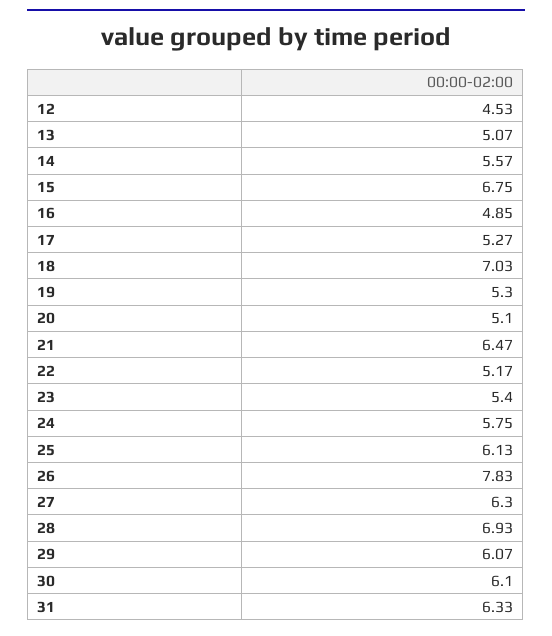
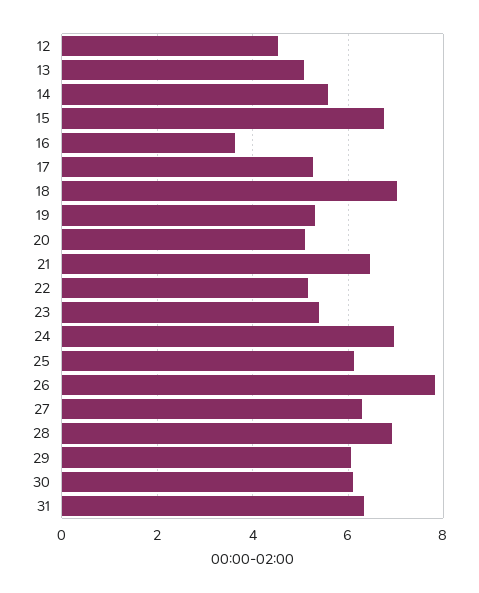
  {
    "12": 4.53,
    "13": 5.07,
    "14": 5.57,
    "15": 6.75,
-   "16": 4.85,
+   "16": 3.6,
    "17": 5.27,
    "18": 7.03,
    "19": 5.3,
    "20": 5.1,
    "21": 6.47,
    "22": 5.17,
    "23": 5.4,
-   "24": 5.75,
+   "24": 7,
    "25": 6.13,
    "26": 7.83,
    "27": 6.3,
    "28": 6.93,
    "29": 6.07,
    "30": 6.1,
    "31": 6.33
  }

